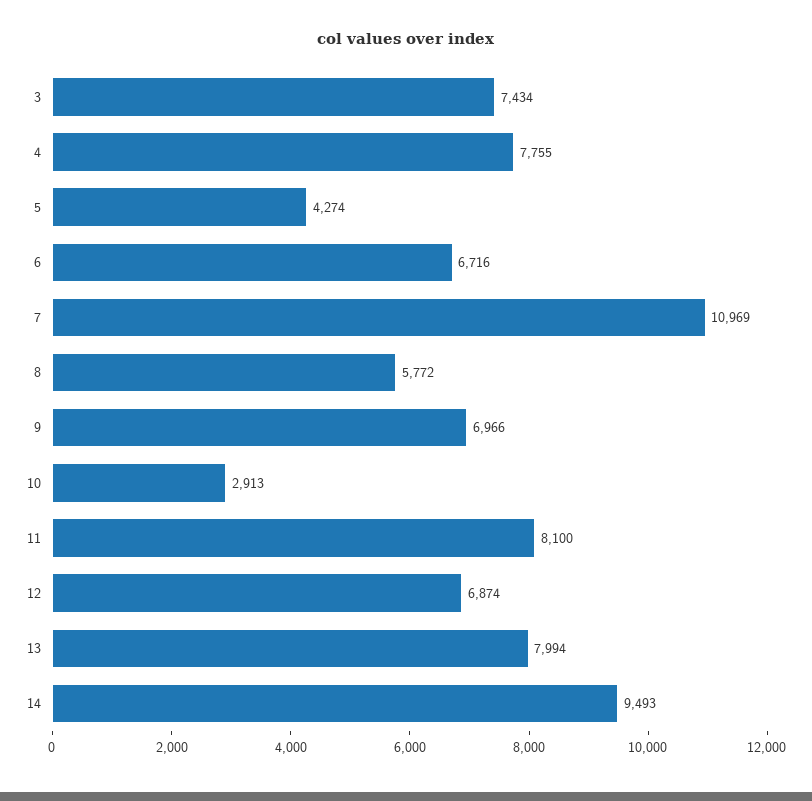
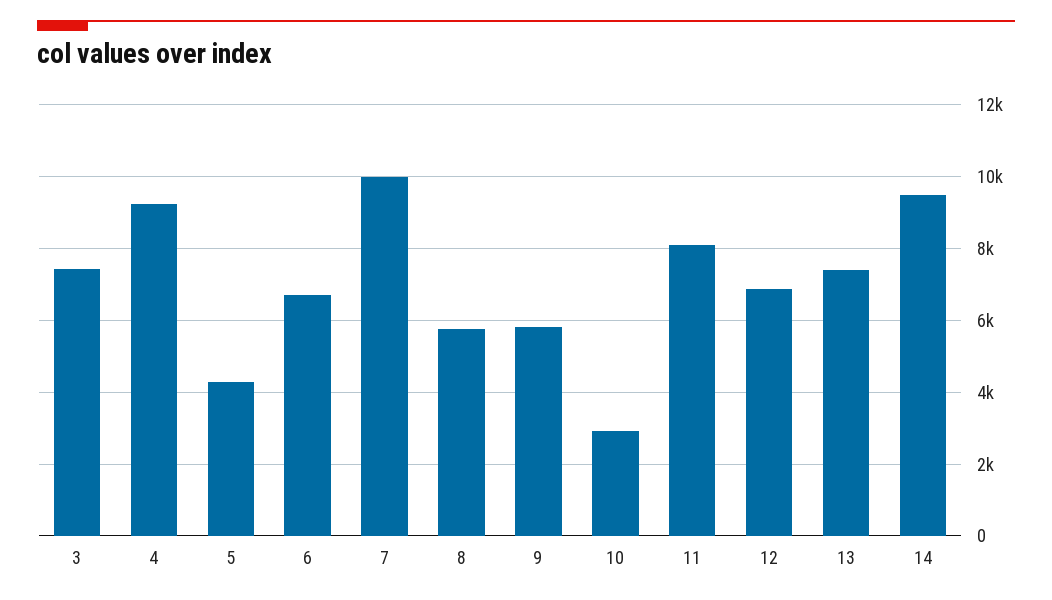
  {
    "3": 7434,
-   "4": 7755,
+   "4": 9200,
    "5": 4274,
    "6": 6716,
-   "7": 10969,
+   "7": 10000,
    "8": 5772,
-   "9": 6966,
+   "9": 5800,
    "10": 2913,
    "11": 8100,
    "12": 6874,
-   "13": 7994,
+   "13": 7400,
    "14": 9493
  }

